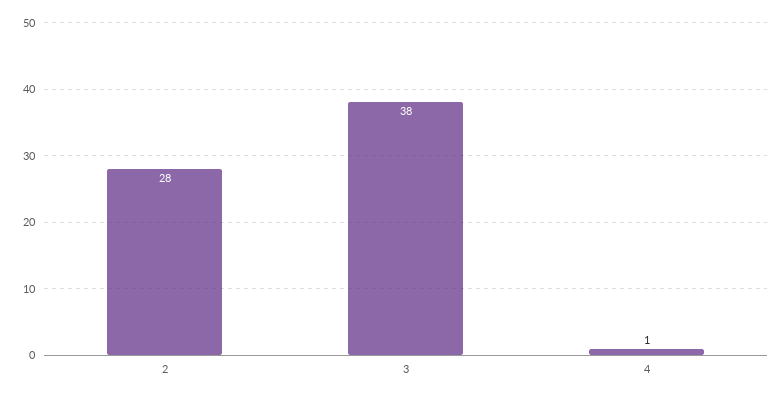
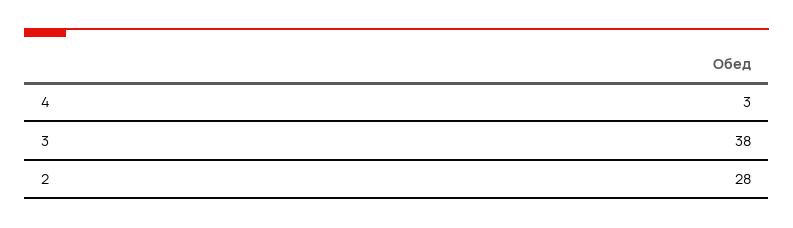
  {
    "2": 28,
    "3": 38,
-   "4": 1
+   "4": 3
  }

